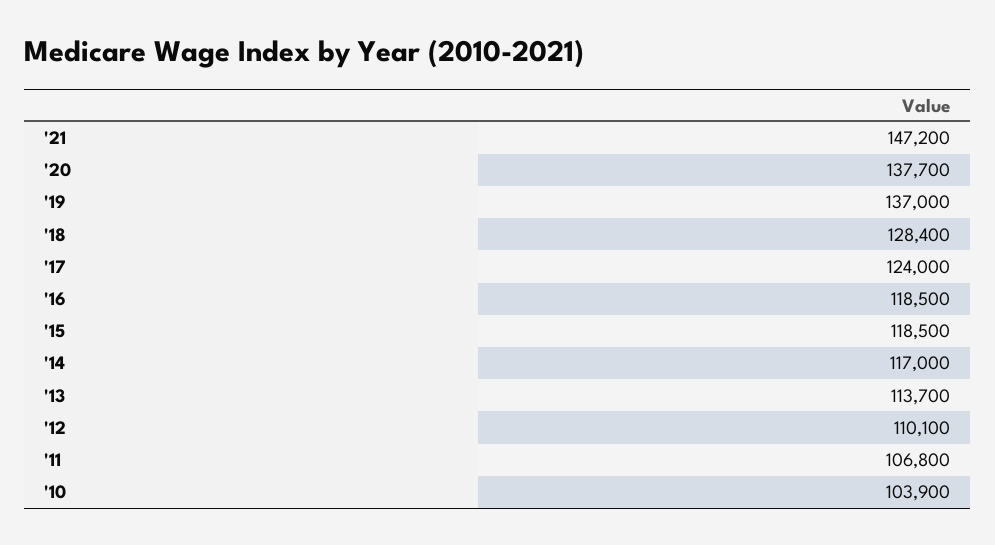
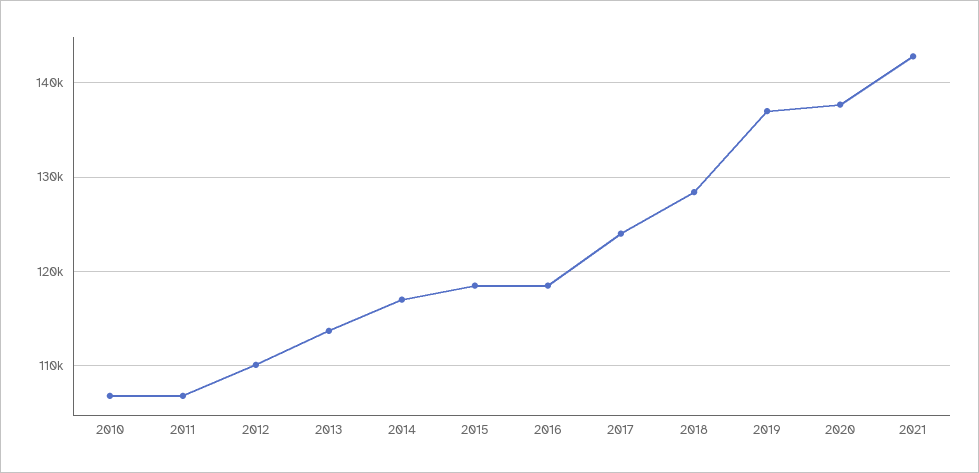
  {
-   "'21": 147200,
+   "'21": 143000,
    "'20": 137700,
    "'19": 137000,
    "'18": 128400,
    "'17": 124000,
    "'16": 118500,
    "'15": 118500,
    "'14": 117000,
    "'13": 113700,
    "'12": 110100,
    "'11": 106800,
-   "'10": 103900
+   "'10": 107000
  }

